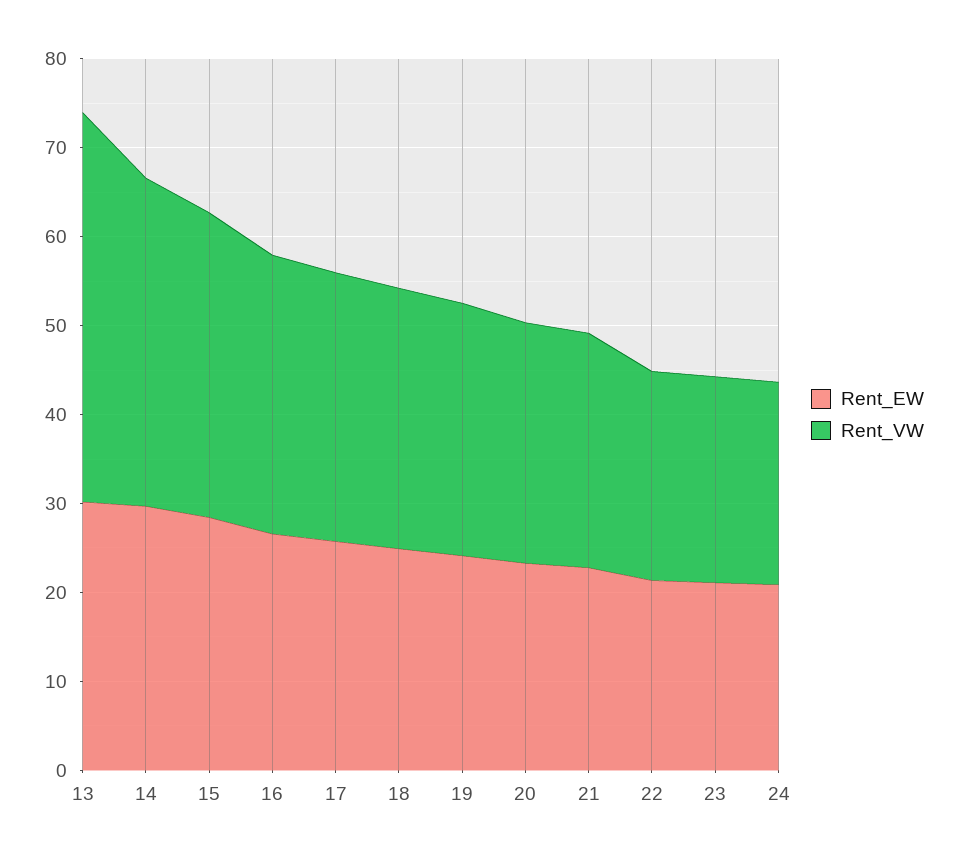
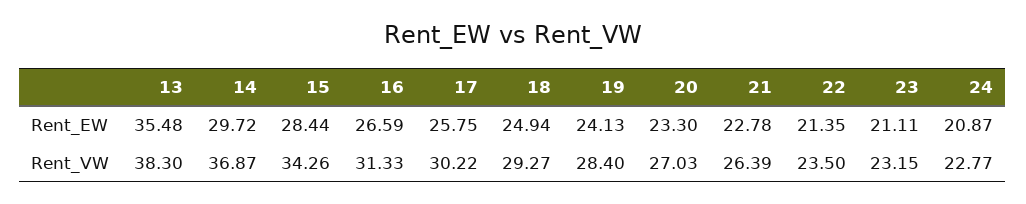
  {
    "Rent_EW": {
-     "13": 30,
+     "13": 35.48,
      "14": 29.72,
      "15": 28.44,
      "16": 26.59,
      "17": 25.75,
      "18": 24.94,
      "19": 24.13,
      "20": 23.3,
      "21": 22.78,
      "22": 21.35,
      "23": 21.11,
      "24": 20.87
    },
    "Rent_VW": {
-     "13": 44,
+     "13": 38.3,
      "14": 36.87,
      "15": 34.26,
      "16": 31.33,
      "17": 30.22,
      "18": 29.27,
      "19": 28.4,
      "20": 27.03,
      "21": 26.39,
      "22": 23.5,
      "23": 23.15,
      "24": 22.77
    }
  }

